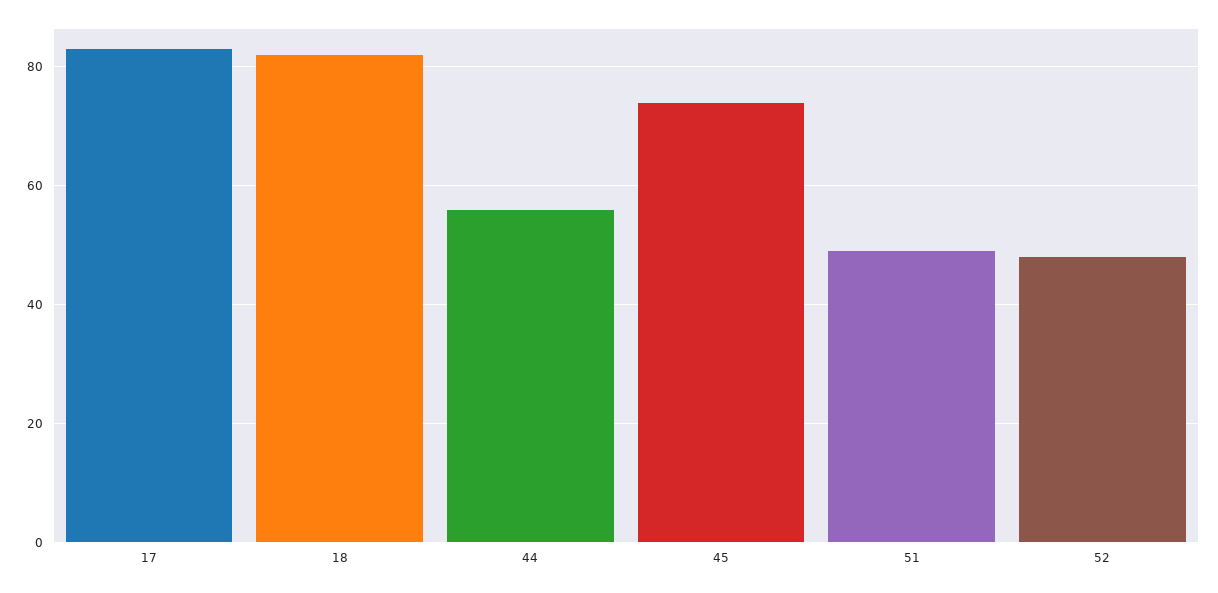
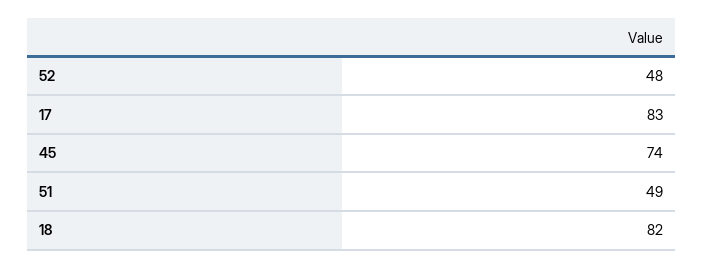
  {
    "17": 83,
    "18": 82,
-   "44": 55,
    "45": 74,
    "51": 49,
    "52": 48
  }

